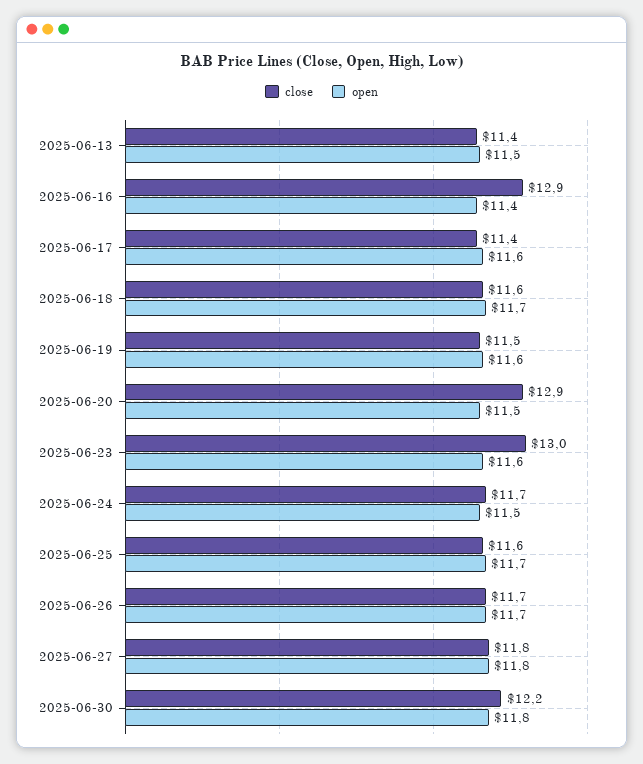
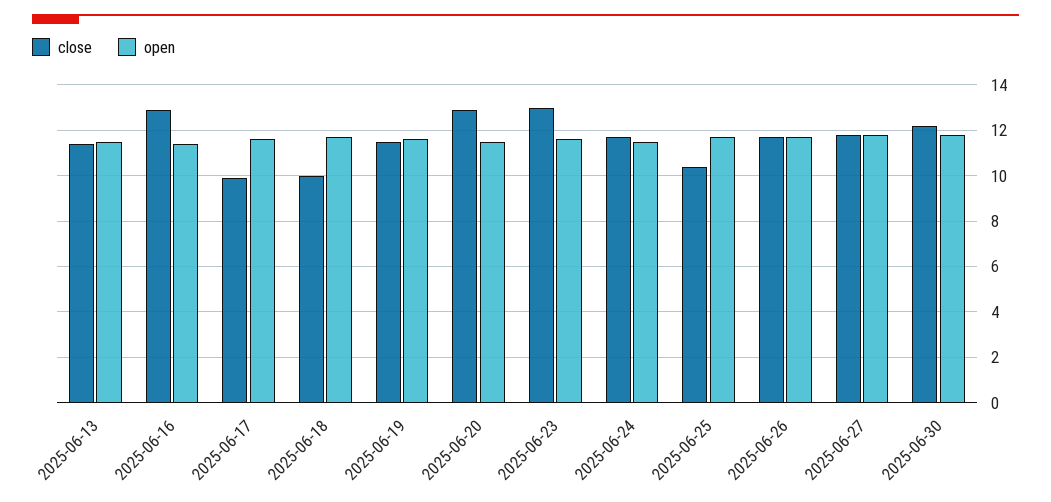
  {
    "close": {
      "2025-06-13": 11.4,
      "2025-06-16": 12.9,
-     "2025-06-17": 11.4,
+     "2025-06-17": 10,
-     "2025-06-18": 11.6,
+     "2025-06-18": 10,
      "2025-06-19": 11.5,
      "2025-06-20": 12.9,
      "2025-06-23": 13,
      "2025-06-24": 11.7,
-     "2025-06-25": 11.6,
+     "2025-06-25": 10.5,
      "2025-06-26": 11.7,
      "2025-06-27": 11.8,
      "2025-06-30": 12.2
    },
    "open": {
      "2025-06-13": 11.5,
      "2025-06-16": 11.4,
      "2025-06-17": 11.6,
      "2025-06-18": 11.7,
      "2025-06-19": 11.6,
      "2025-06-20": 11.5,
      "2025-06-23": 11.6,
      "2025-06-24": 11.5,
      "2025-06-25": 11.7,
      "2025-06-26": 11.7,
      "2025-06-27": 11.8,
      "2025-06-30": 11.8
    }
  }

